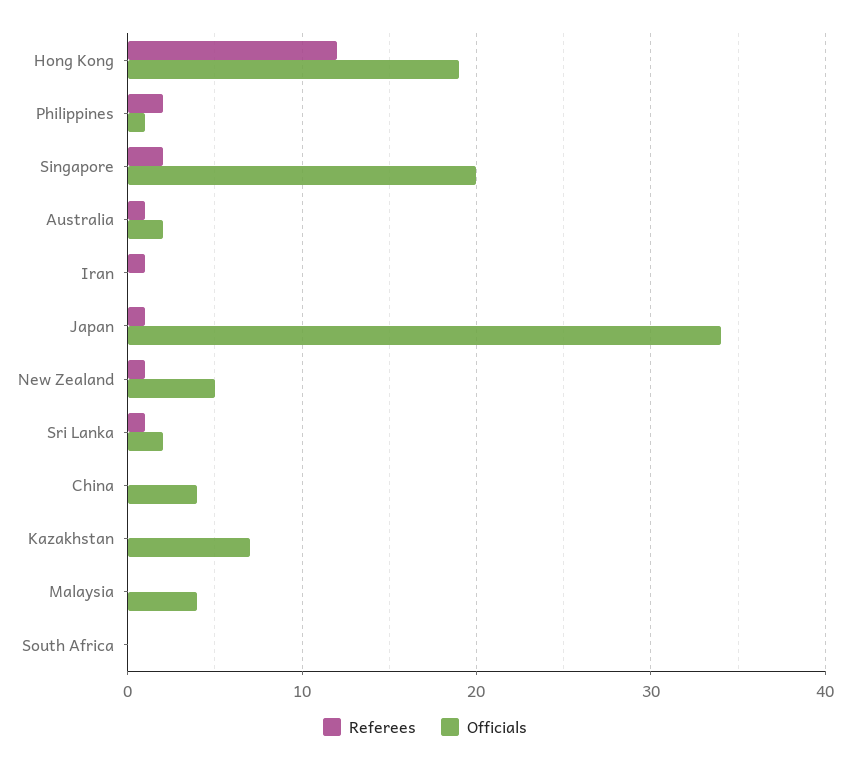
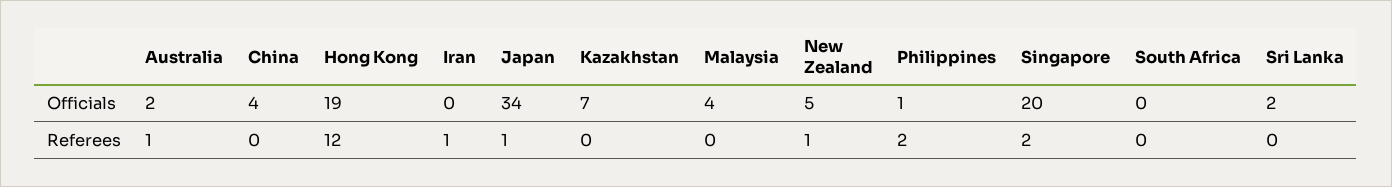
  {
    "Referees": {
      "Hong Kong": 12,
      "Philippines": 2,
      "Singapore": 2,
      "Australia": 1,
      "Iran": 1,
      "Japan": 1,
      "New Zealand": 1,
-     "Sri Lanka": 1,
+     "Sri Lanka": 0,
      "China": 0,
      "Kazakhstan": 0,
      "Malaysia": 0,
      "South Africa": 0
    },
    "Officials": {
      "Hong Kong": 19,
      "Philippines": 1,
      "Singapore": 20,
      "Australia": 2,
      "Iran": 0,
      "Japan": 34,
      "New Zealand": 5,
      "Sri Lanka": 2,
      "China": 4,
      "Kazakhstan": 7,
      "Malaysia": 4,
      "South Africa": 0
    }
  }

